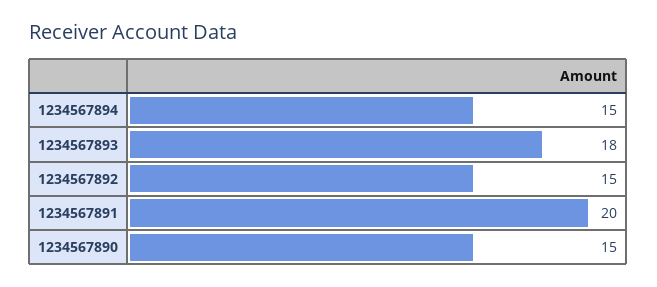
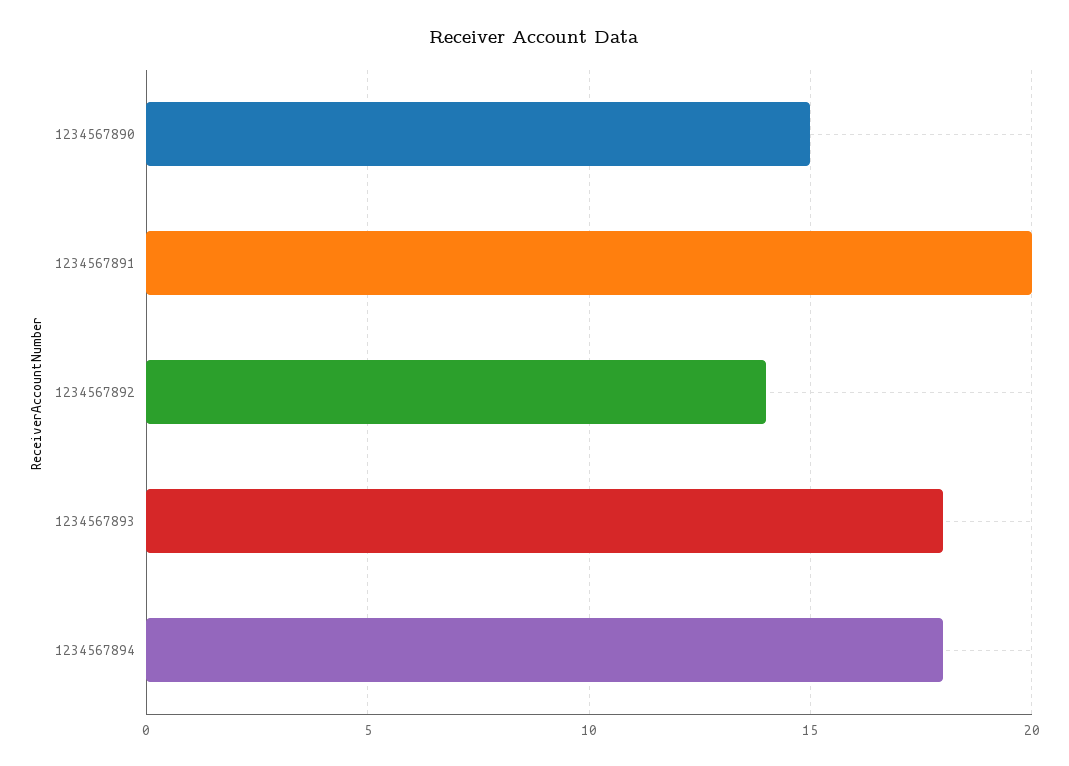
  {
-   "1234567894": 15,
+   "1234567894": 18,
    "1234567893": 18,
-   "1234567892": 15,
+   "1234567892": 14,
    "1234567891": 20,
    "1234567890": 15
  }

